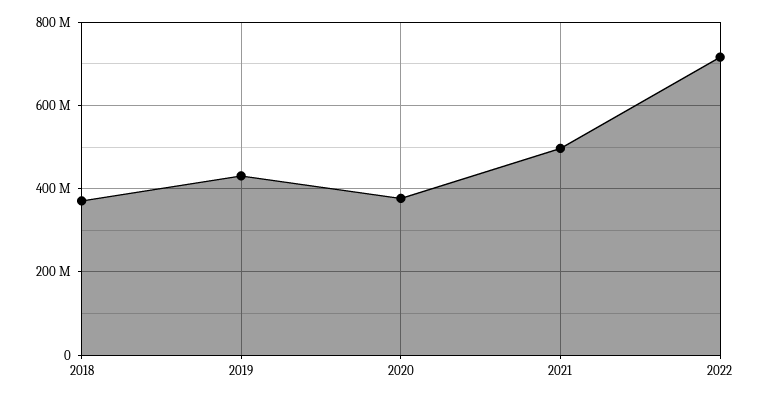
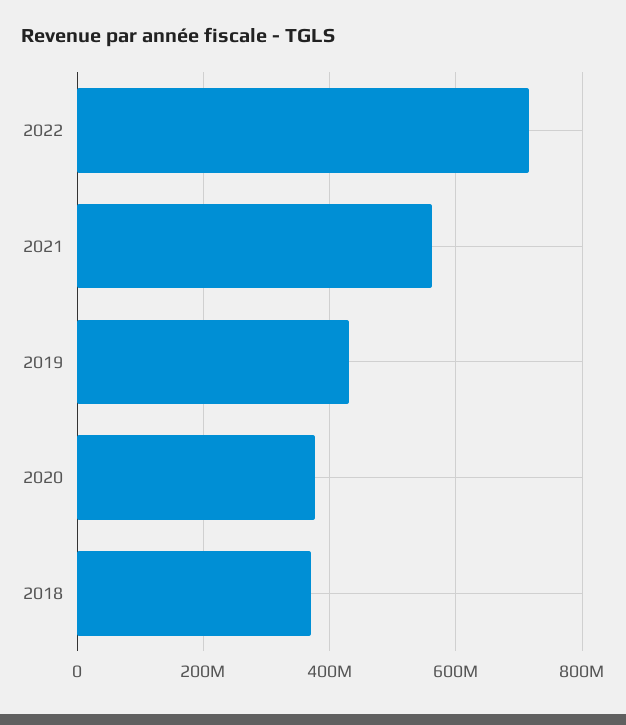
  {
    "2018": 380000000,
    "2019": 440000000,
    "2020": 380000000,
-   "2021": 500000000,
+   "2021": 560000000,
    "2022": 720000000
  }

